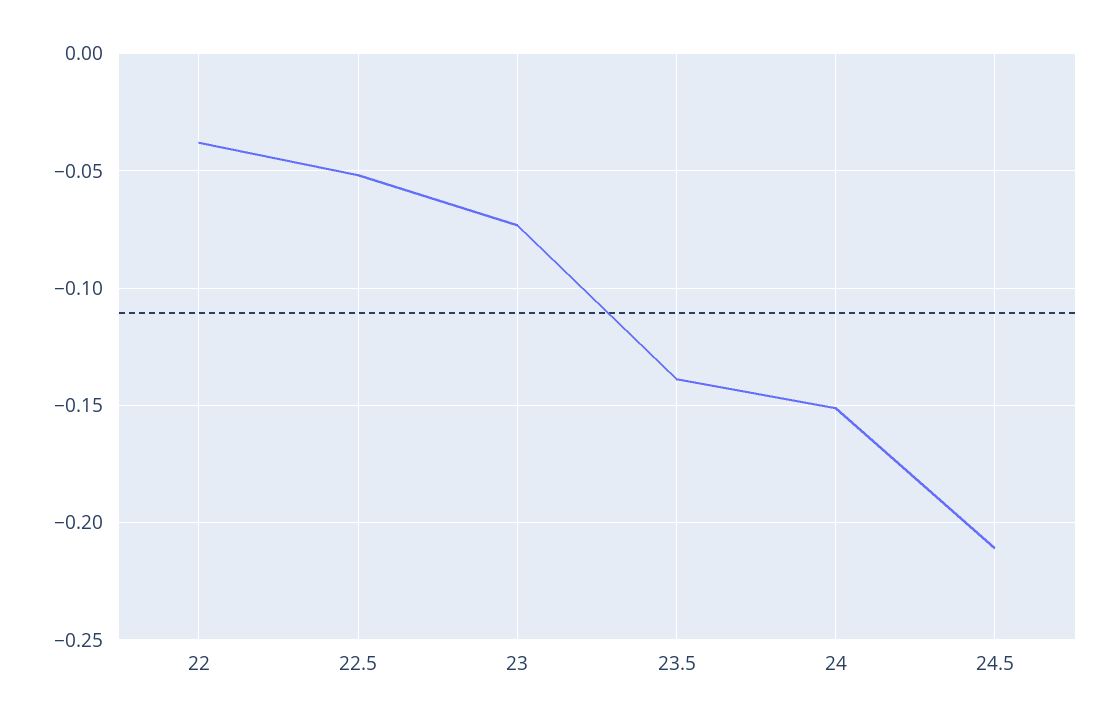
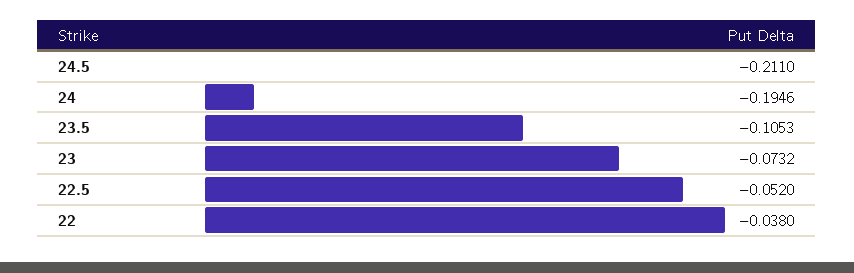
  {
    "22": -0.038,
    "22.5": -0.052,
    "23": -0.0732,
-   "23.5": -0.14,
+   "23.5": -0.1053,
-   "24": -0.15,
+   "24": -0.1946,
    "24.5": -0.211
  }

